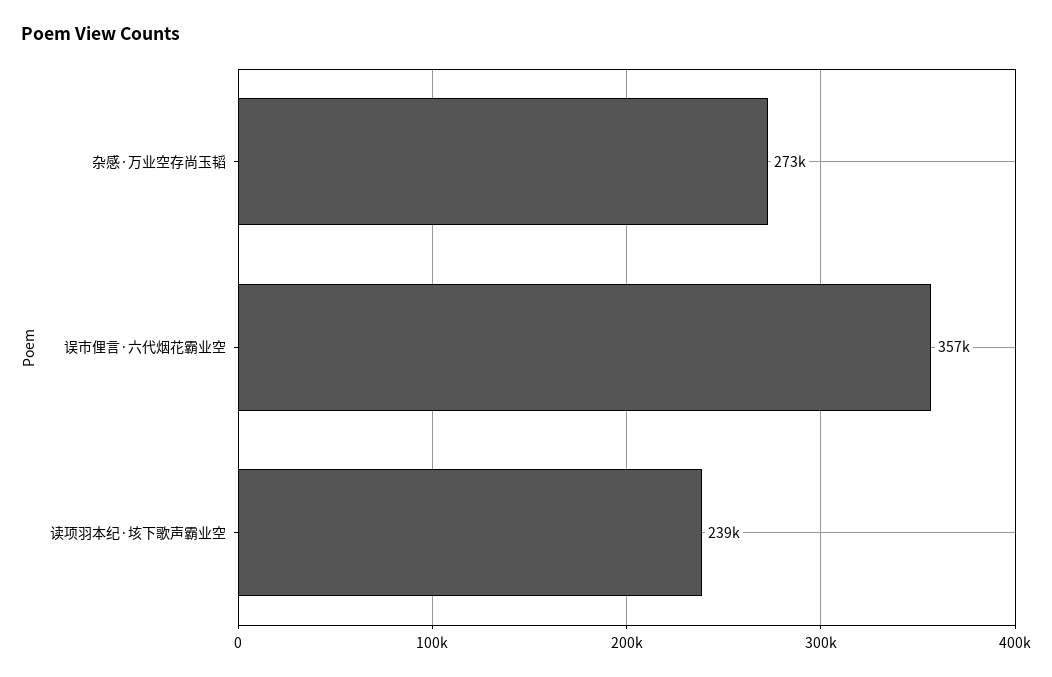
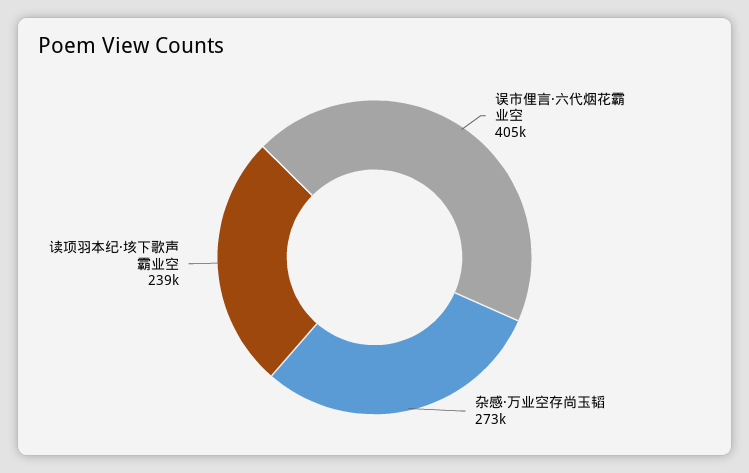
  {
    "杂感·万业空存尚玉韬": 273000,
-   "误市俚言·六代烟花霸业空": 357000,
+   "误市俚言·六代烟花霸业空": 405000,
    "读项羽本纪·垓下歌声霸业空": 239000
  }

